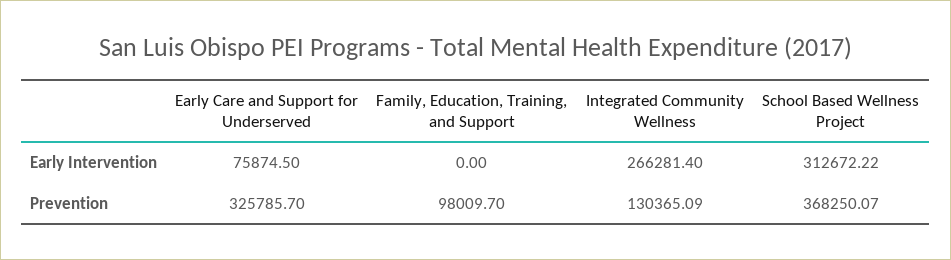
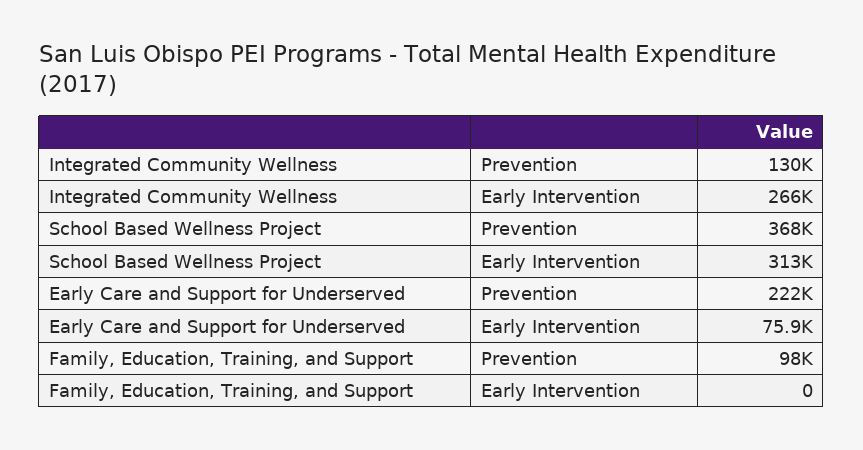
  {
    "Early Care and Support for Underserved": {
      "Early Intervention": 75874.5,
-     "Prevention": 325785.7
+     "Prevention": 222000
    },
    "Family, Education, Training, and Support": {
      "Early Intervention": 0,
      "Prevention": 98009.7
    },
    "Integrated Community Wellness": {
      "Early Intervention": 266281.4,
      "Prevention": 130365.09
    },
    "School Based Wellness Project": {
      "Early Intervention": 312672.22,
      "Prevention": 368250.07
    }
  }

